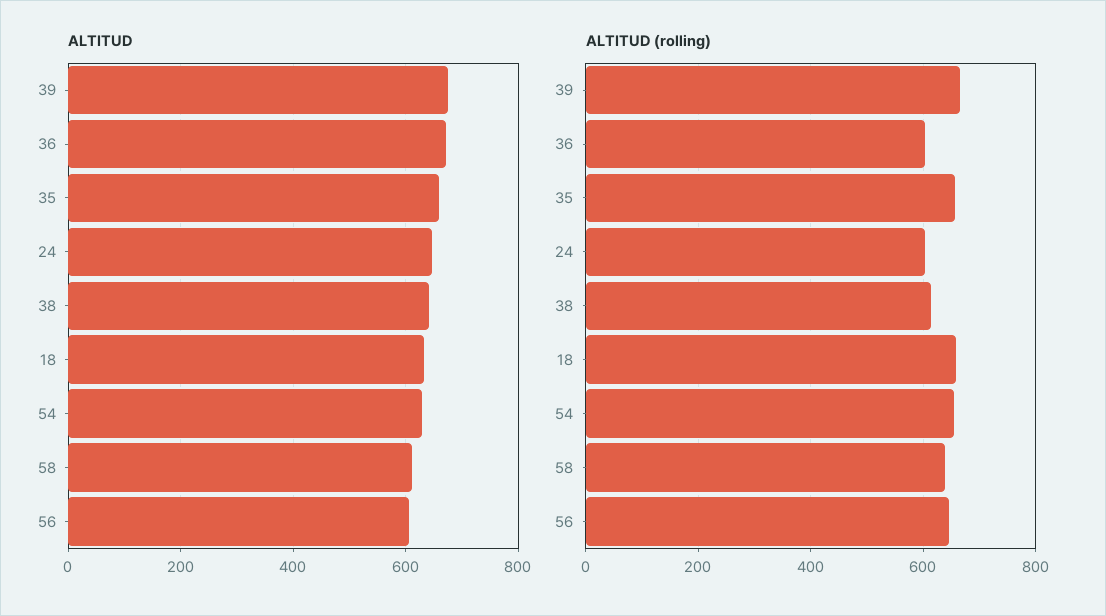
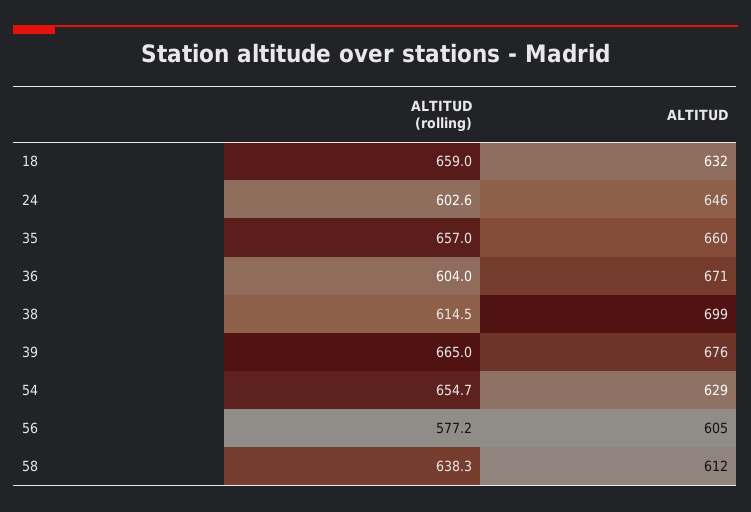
  {
    "ALTITUD": {
      "39": 676,
      "36": 671,
      "35": 660,
      "24": 646,
-     "38": 640,
+     "38": 699,
      "18": 632,
      "54": 629,
      "58": 612,
      "56": 605
    },
    "ALTITUD (rolling)": {
      "39": 665,
      "36": 604,
      "35": 657,
      "24": 602.6,
      "38": 614.5,
      "18": 659,
      "54": 654.7,
      "58": 638.3,
-     "56": 640
+     "56": 577.2
    }
  }

